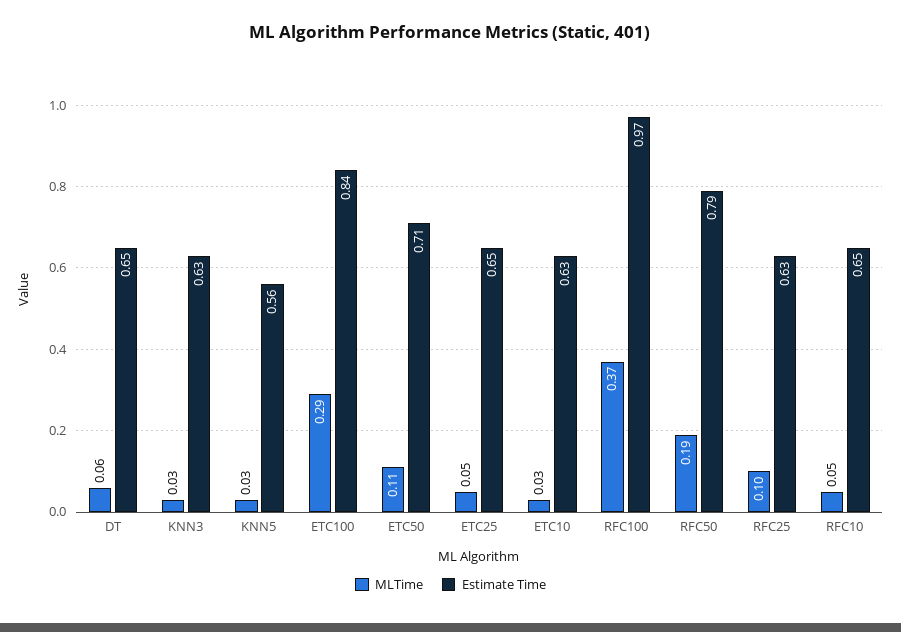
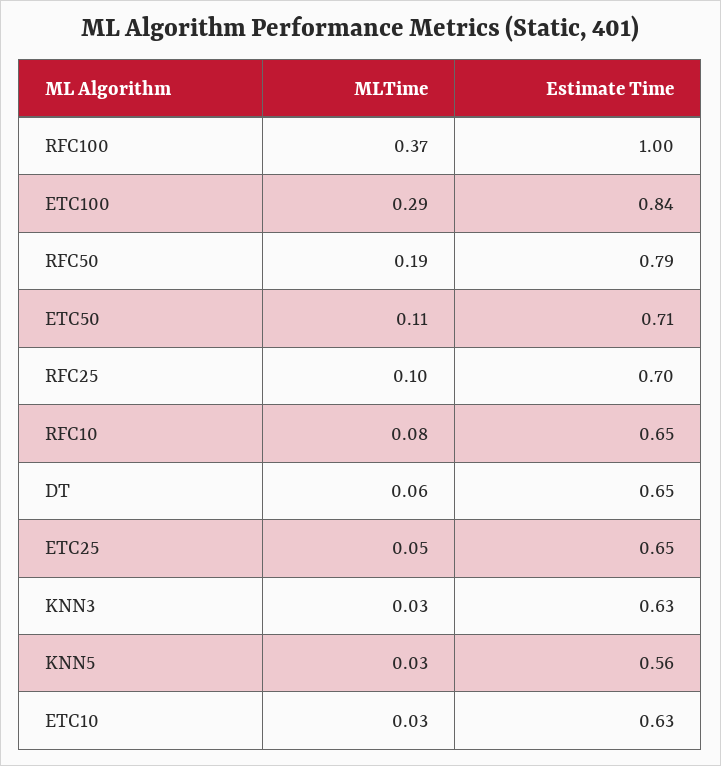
  {
    "MLTime": {
      "DT": 0.06,
      "KNN3": 0.03,
      "KNN5": 0.03,
      "ETC100": 0.29,
      "ETC50": 0.11,
      "ETC25": 0.05,
      "ETC10": 0.03,
      "RFC100": 0.37,
      "RFC50": 0.19,
      "RFC25": 0.1,
-     "RFC10": 0.05
+     "RFC10": 0.08
    },
    "Estimate Time": {
      "DT": 0.65,
      "KNN3": 0.63,
      "KNN5": 0.56,
      "ETC100": 0.84,
      "ETC50": 0.71,
      "ETC25": 0.65,
      "ETC10": 0.63,
-     "RFC100": 0.97,
+     "RFC100": 1,
      "RFC50": 0.79,
-     "RFC25": 0.63,
+     "RFC25": 0.7,
      "RFC10": 0.65
    }
  }

